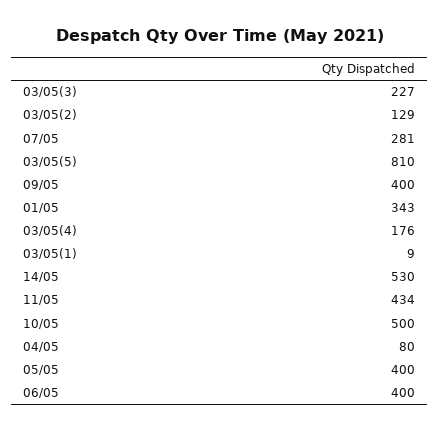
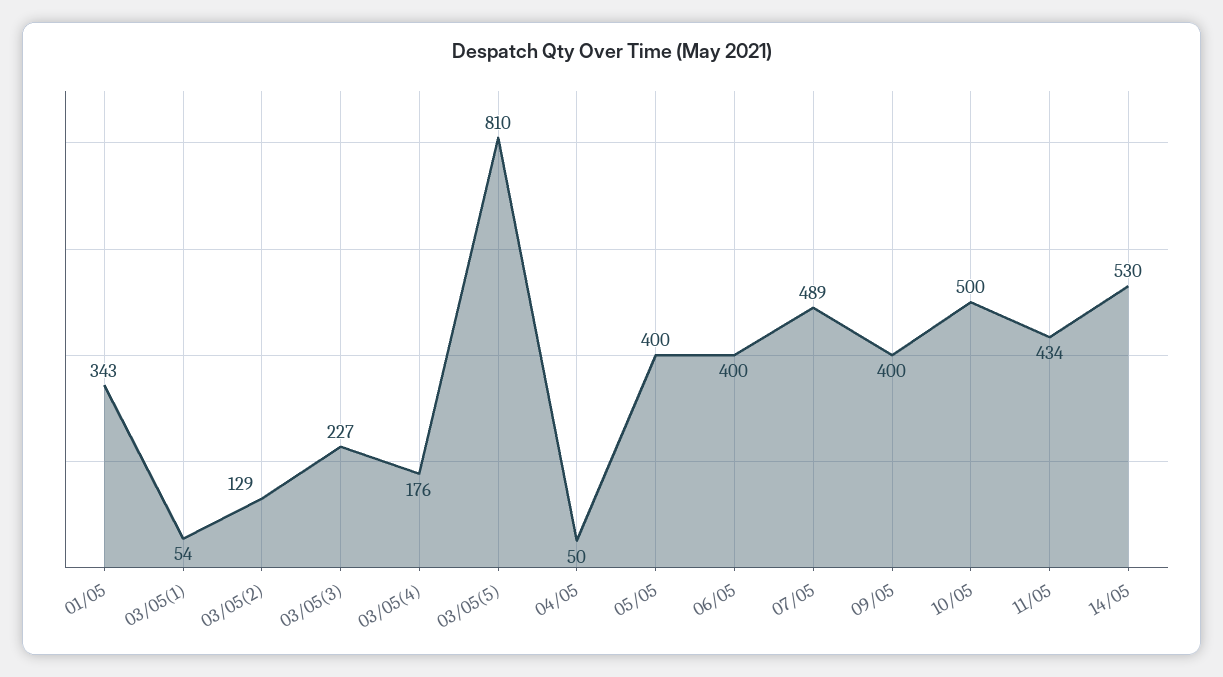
  {
    "03/05(3)": 227,
    "03/05(2)": 129,
-   "07/05": 281,
+   "07/05": 489,
    "03/05(5)": 810,
    "09/05": 400,
    "01/05": 343,
    "03/05(4)": 176,
-   "03/05(1)": 9,
+   "03/05(1)": 54,
    "14/05": 530,
    "11/05": 434,
    "10/05": 500,
-   "04/05": 80,
+   "04/05": 50,
    "05/05": 400,
    "06/05": 400
  }

